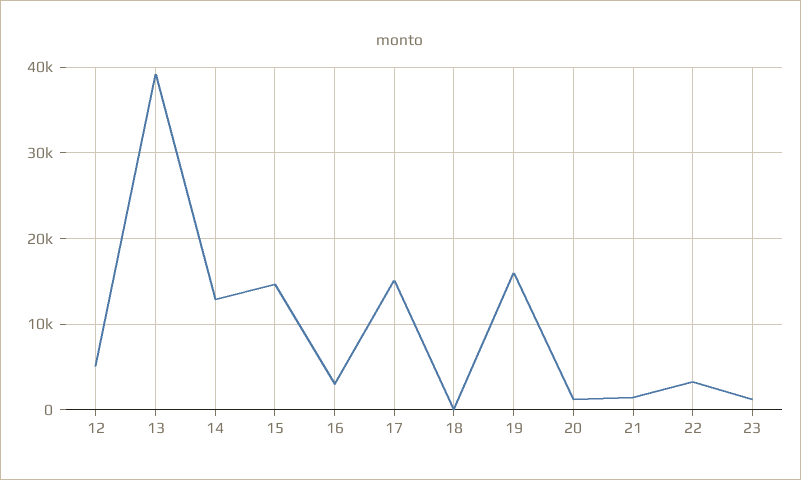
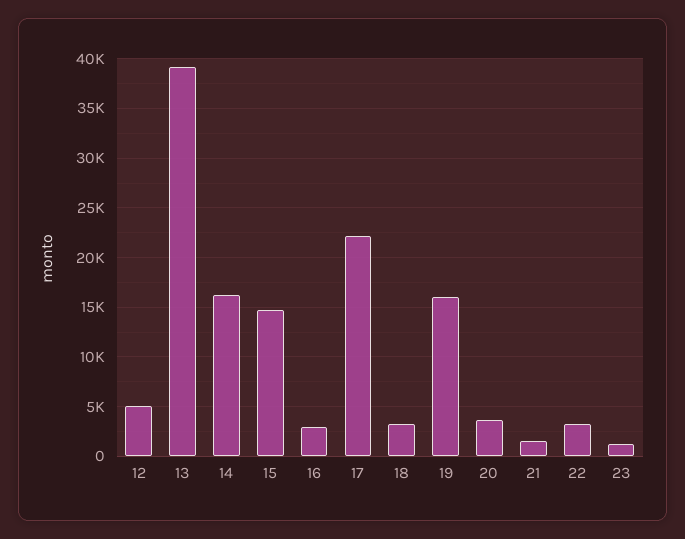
  {
    "12": 5000,
    "13": 39000,
-   "14": 13000,
+   "14": 16000,
    "15": 15000,
    "16": 3000,
-   "17": 15000,
+   "17": 22000,
-   "18": 0,
+   "18": 3000,
    "19": 16000,
-   "20": 1000,
+   "20": 4000,
    "21": 2000,
    "22": 3000,
    "23": 1000
  }

